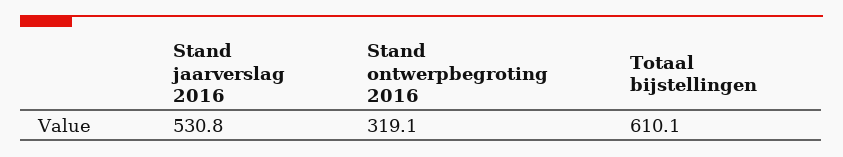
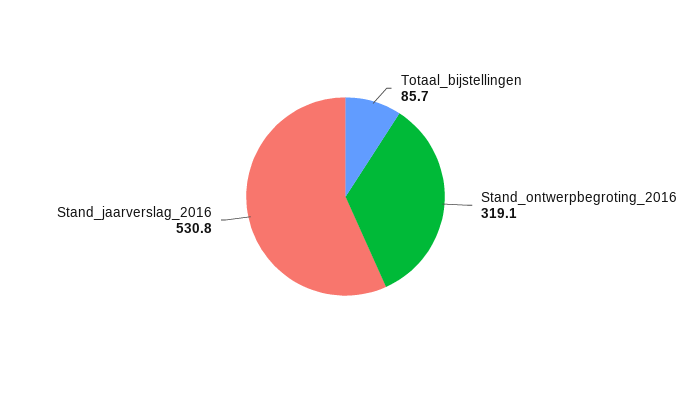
  {
    "Stand jaarverslag 2016": 530.8,
    "Stand ontwerpbegroting 2016": 319.1,
-   "Totaal bijstellingen": 610.1
+   "Totaal bijstellingen": 85.7
  }

